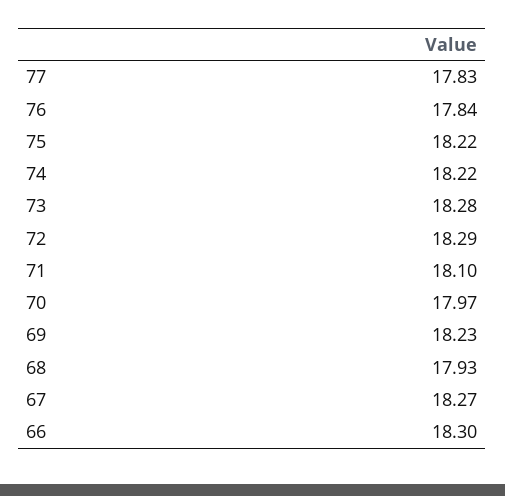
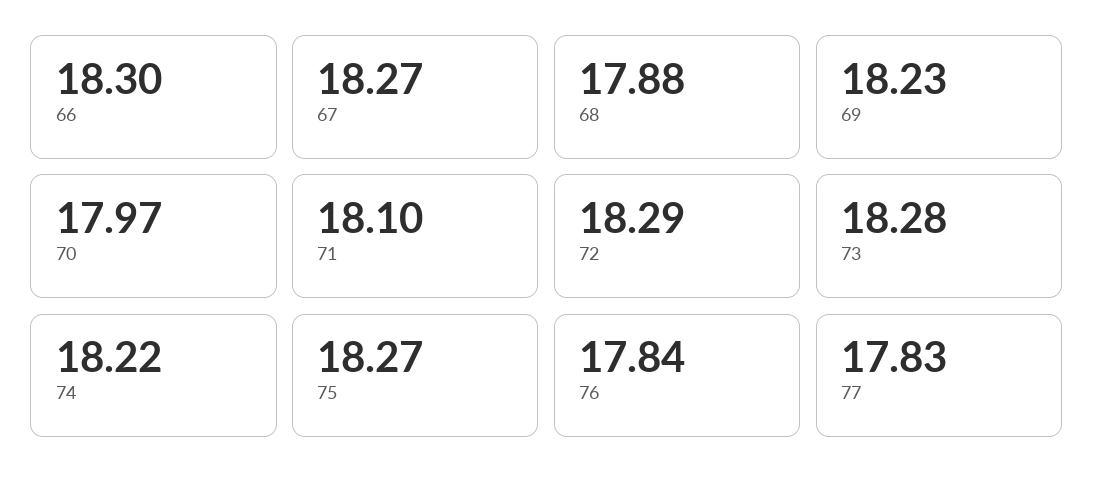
  {
    "77": 17.83,
    "76": 17.84,
-   "75": 18.22,
+   "75": 18.27,
    "74": 18.22,
    "73": 18.28,
    "72": 18.29,
    "71": 18.1,
    "70": 17.97,
    "69": 18.23,
-   "68": 17.93,
+   "68": 17.88,
    "67": 18.27,
    "66": 18.3
  }

